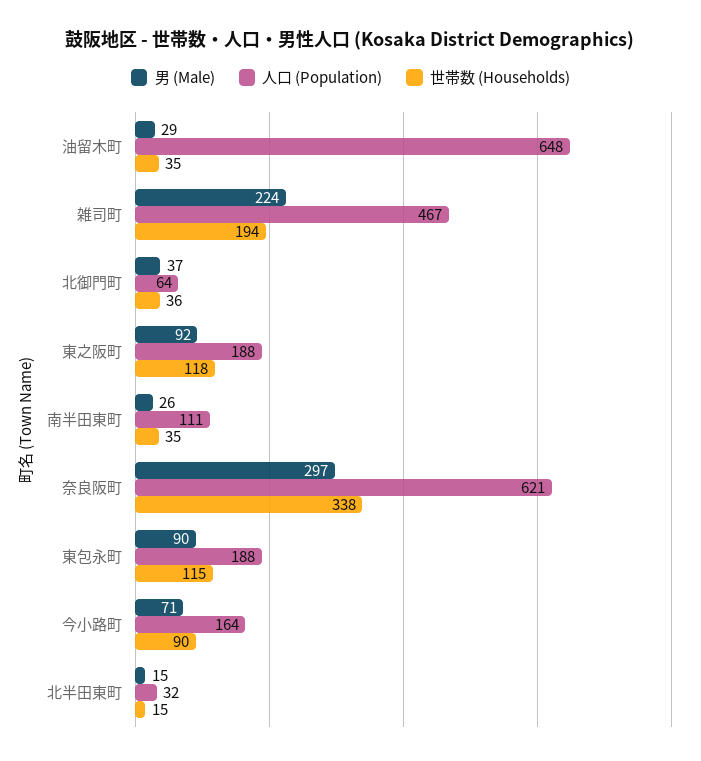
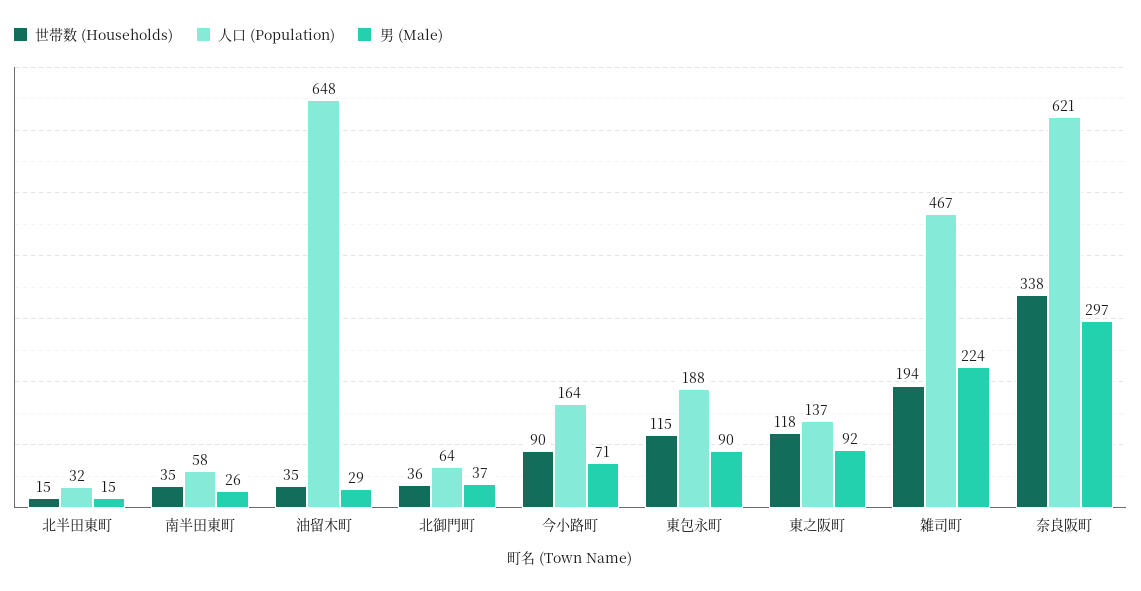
  {
    "男 (Male)": {
      "油留木町": 29,
      "雑司町": 224,
      "北御門町": 37,
      "東之阪町": 92,
      "南半田東町": 26,
      "奈良阪町": 297,
      "東包永町": 90,
      "今小路町": 71,
      "北半田東町": 15
    },
    "人口 (Population)": {
      "油留木町": 648,
      "雑司町": 467,
      "北御門町": 64,
-     "東之阪町": 188,
+     "東之阪町": 137,
-     "南半田東町": 111,
+     "南半田東町": 58,
      "奈良阪町": 621,
      "東包永町": 188,
      "今小路町": 164,
      "北半田東町": 32
    },
    "世帯数 (Households)": {
      "油留木町": 35,
      "雑司町": 194,
      "北御門町": 36,
      "東之阪町": 118,
      "南半田東町": 35,
      "奈良阪町": 338,
      "東包永町": 115,
      "今小路町": 90,
      "北半田東町": 15
    }
  }

